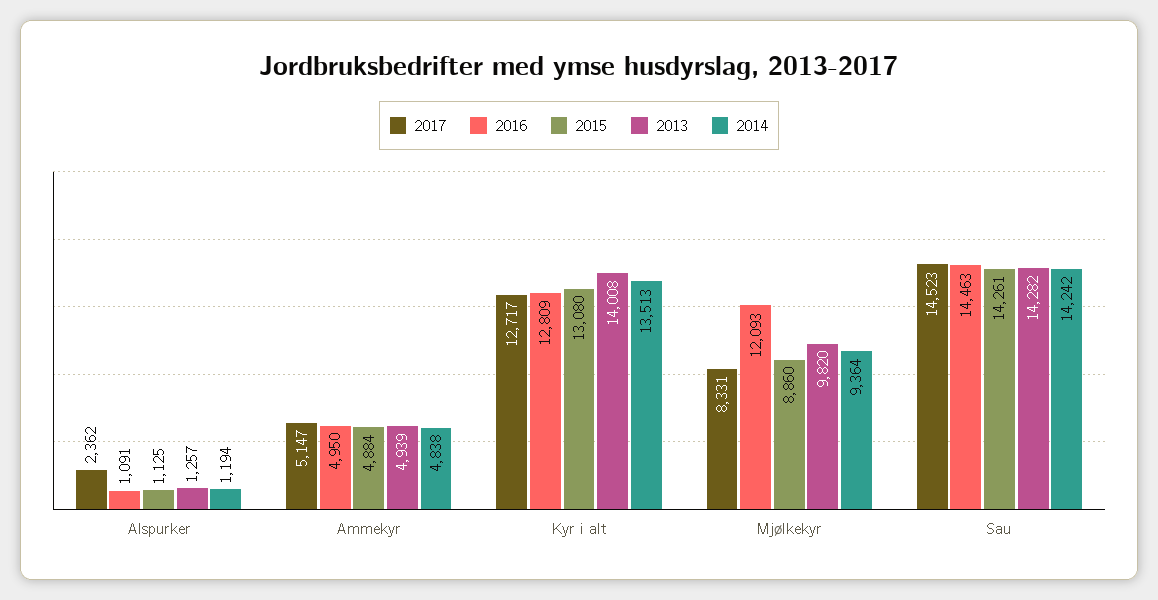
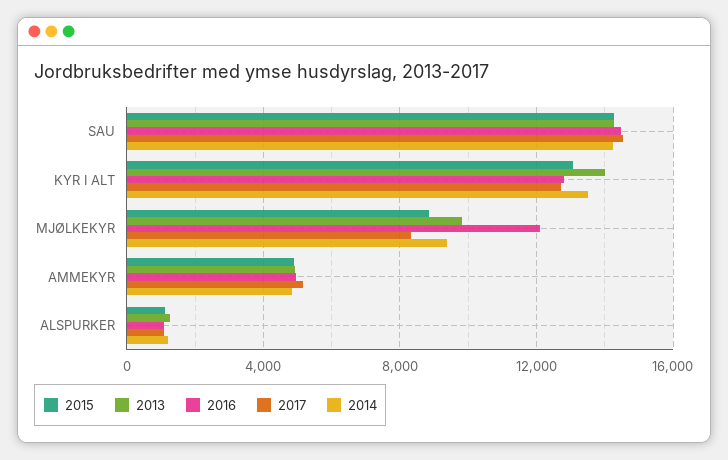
  {
    "2017": {
-     "Alspurker": 2362,
+     "Alspurker": 1000,
      "Ammekyr": 5147,
      "Kyr i alt": 12717,
      "Mjølkekyr": 8331,
      "Sau": 14523
    },
    "2016": {
      "Alspurker": 1091,
      "Ammekyr": 4950,
      "Kyr i alt": 12809,
      "Mjølkekyr": 12093,
      "Sau": 14463
    },
    "2015": {
      "Alspurker": 1125,
      "Ammekyr": 4884,
      "Kyr i alt": 13080,
      "Mjølkekyr": 8860,
      "Sau": 14261
    },
    "2013": {
      "Alspurker": 1257,
      "Ammekyr": 4939,
      "Kyr i alt": 14008,
      "Mjølkekyr": 9820,
      "Sau": 14282
    },
    "2014": {
      "Alspurker": 1194,
      "Ammekyr": 4838,
      "Kyr i alt": 13513,
      "Mjølkekyr": 9364,
      "Sau": 14242
    }
  }

